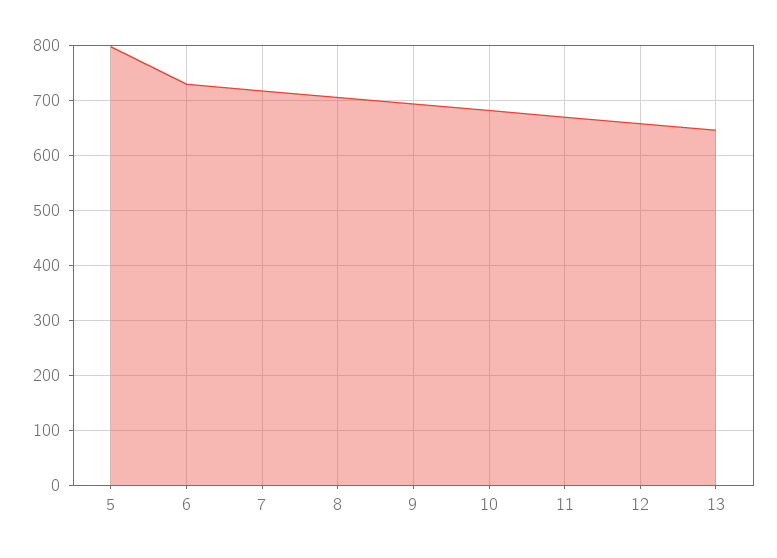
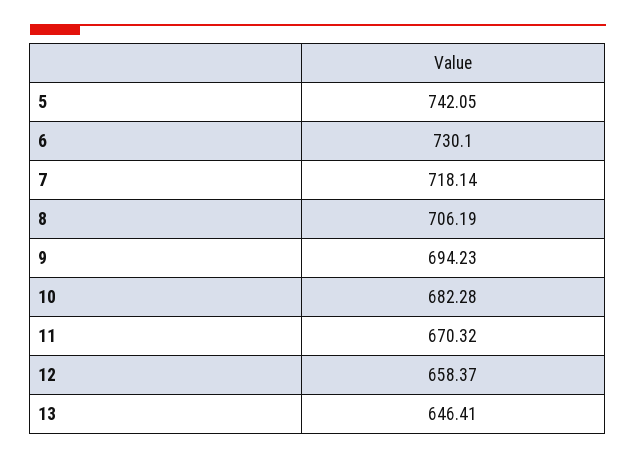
  {
-   "5": 800,
+   "5": 742.05,
    "6": 730.1,
    "7": 718.14,
    "8": 706.19,
    "9": 694.23,
    "10": 682.28,
    "11": 670.32,
    "12": 658.37,
    "13": 646.41
  }

